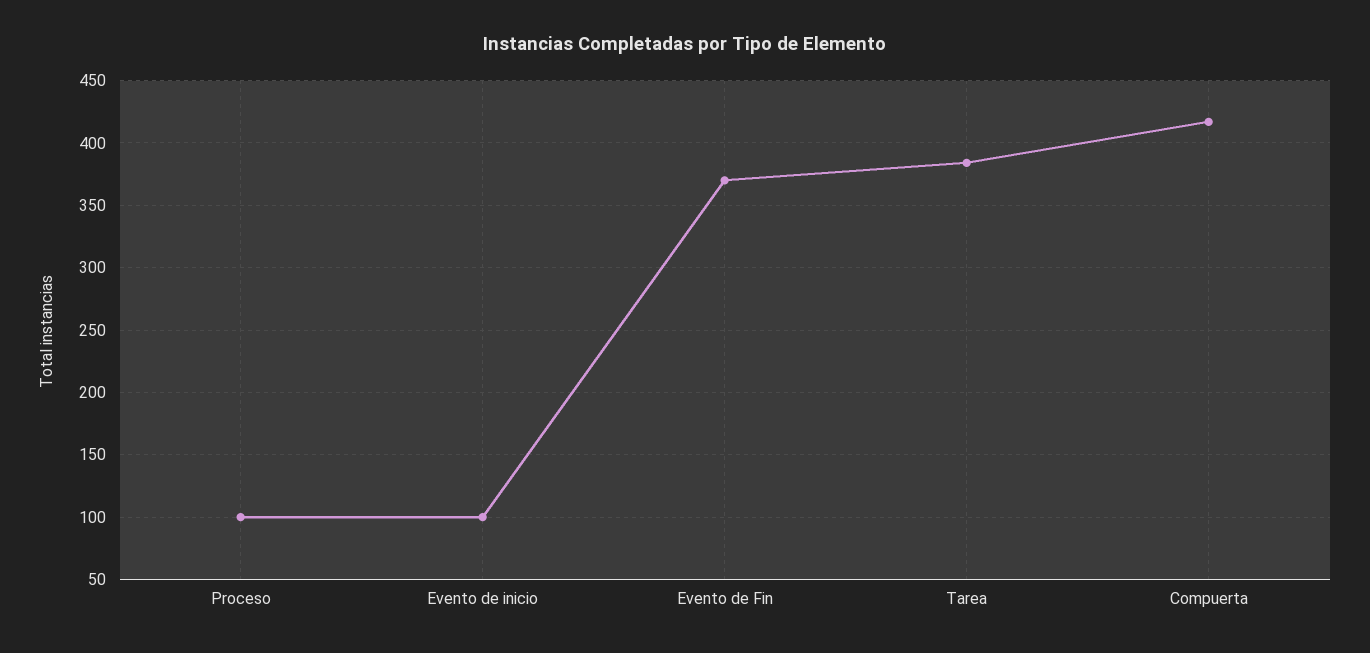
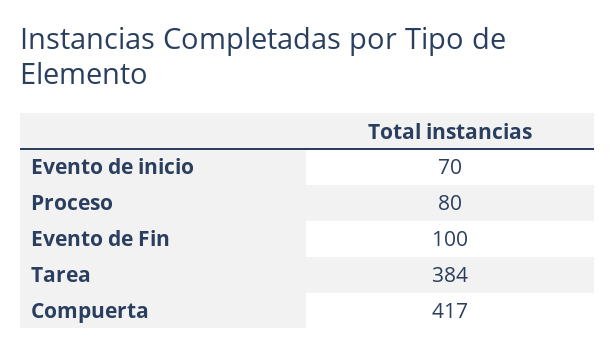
  {
-   "Proceso": 100,
+   "Proceso": 80,
-   "Evento de inicio": 100,
+   "Evento de inicio": 70,
-   "Evento de Fin": 370,
+   "Evento de Fin": 100,
    "Tarea": 384,
    "Compuerta": 417
  }

